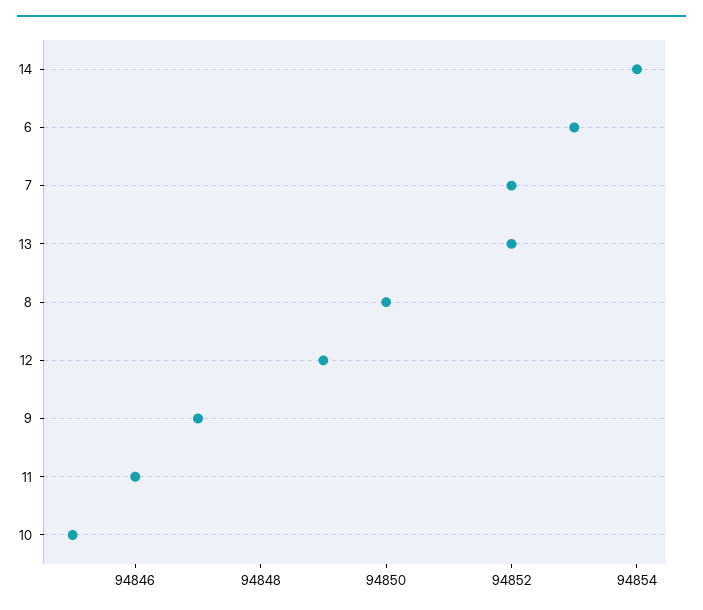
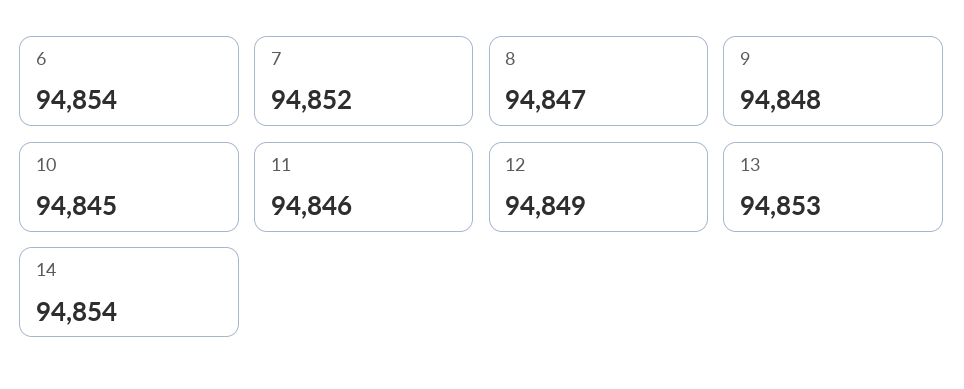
  {
    "14": 94854,
-   "6": 94853,
+   "6": 94854,
    "7": 94852,
-   "13": 94852,
+   "13": 94853,
-   "8": 94850,
+   "8": 94847,
    "12": 94849,
-   "9": 94847,
+   "9": 94848,
    "11": 94846,
    "10": 94845
  }

